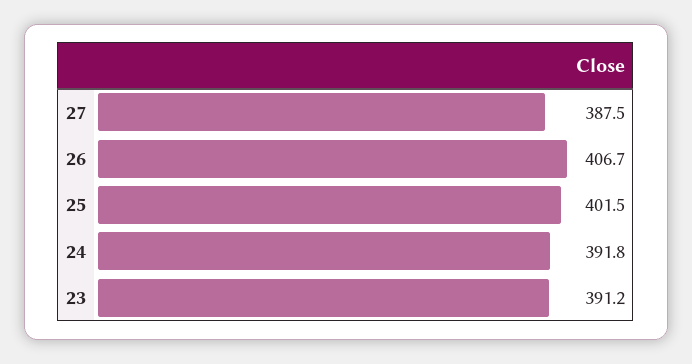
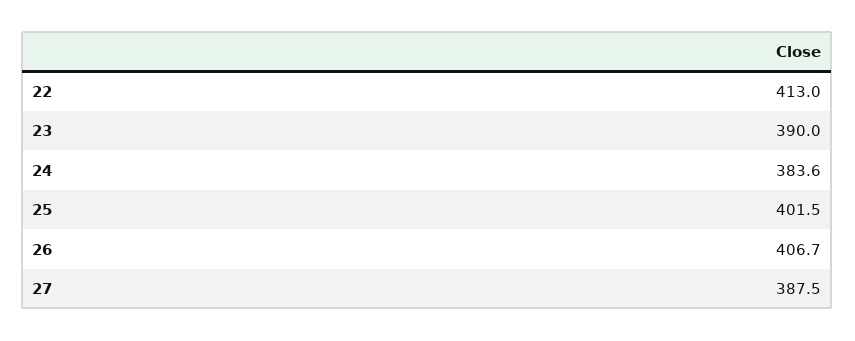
  {
    "27": 387.5,
    "26": 406.7,
    "25": 401.5,
-   "24": 391.8,
+   "24": 383.6,
-   "23": 391.2
+   "23": 390,
+   "22": 413
  }

